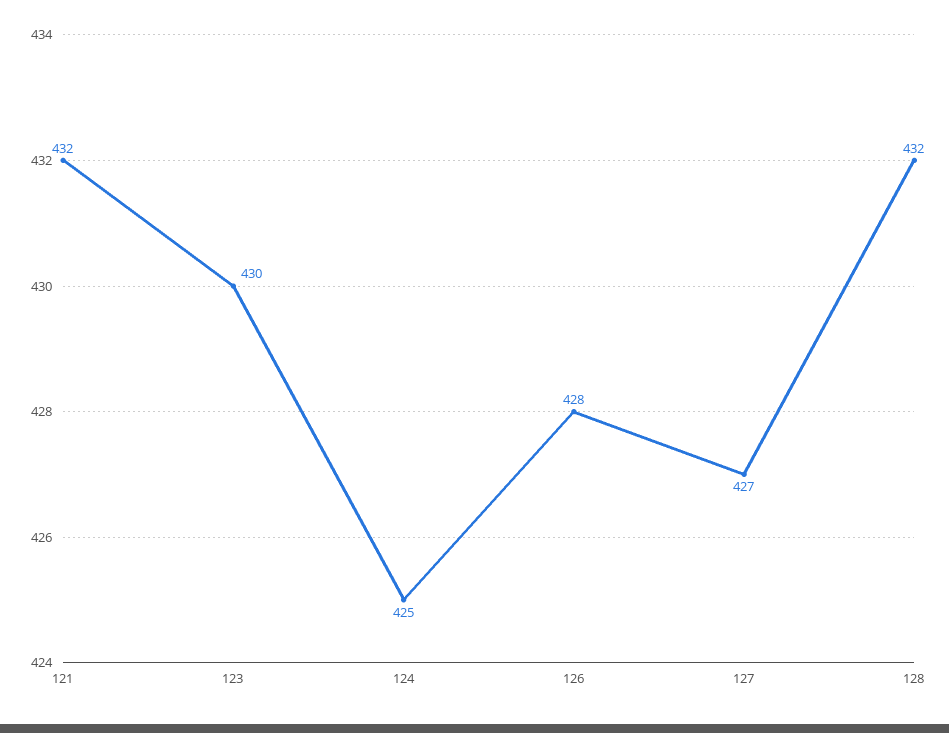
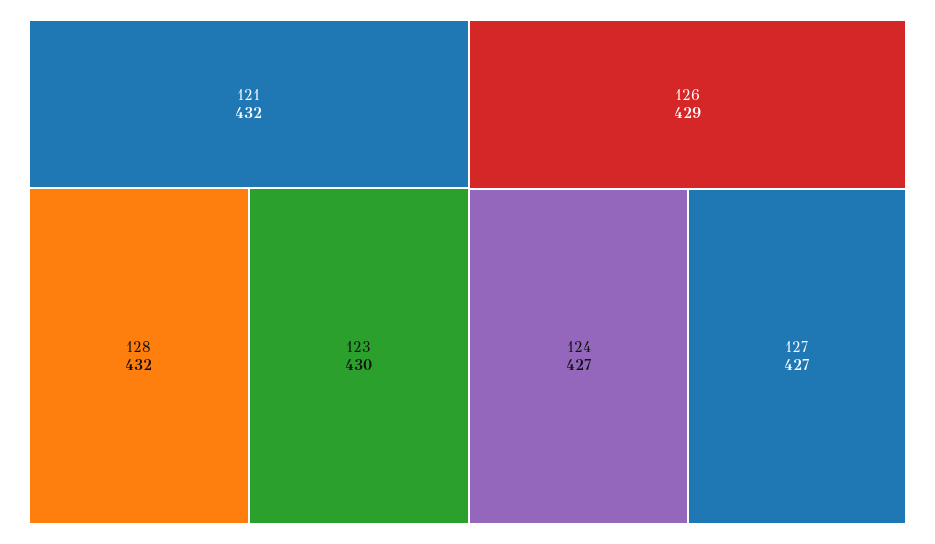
  {
    "121": 432,
    "123": 430,
-   "124": 425,
+   "124": 427,
-   "126": 428,
+   "126": 429,
    "127": 427,
    "128": 432
  }

